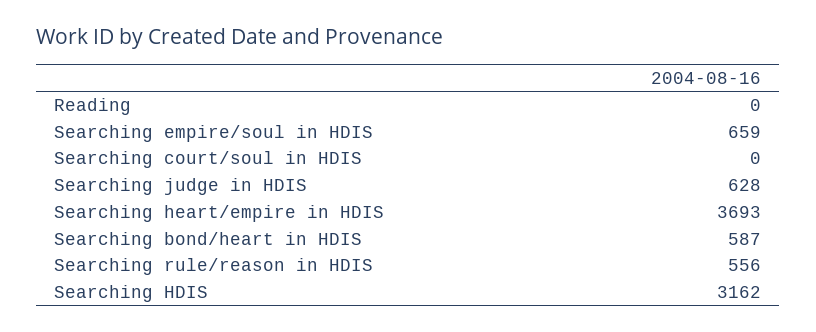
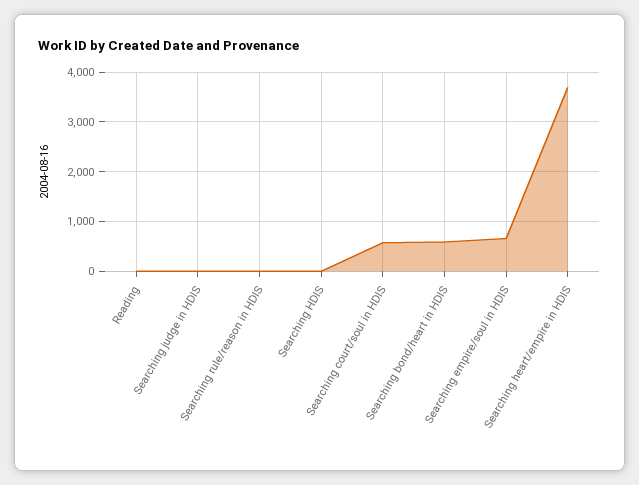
  {
    "Reading": 0,
    "Searching empire/soul in HDIS": 659,
-   "Searching court/soul in HDIS": 0,
+   "Searching court/soul in HDIS": 600,
-   "Searching judge in HDIS": 628,
+   "Searching judge in HDIS": 0,
    "Searching heart/empire in HDIS": 3693,
    "Searching bond/heart in HDIS": 587,
-   "Searching rule/reason in HDIS": 556,
+   "Searching rule/reason in HDIS": 0,
-   "Searching HDIS": 3162
+   "Searching HDIS": 0
  }

